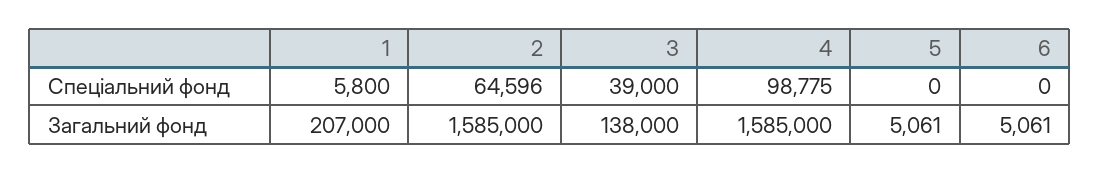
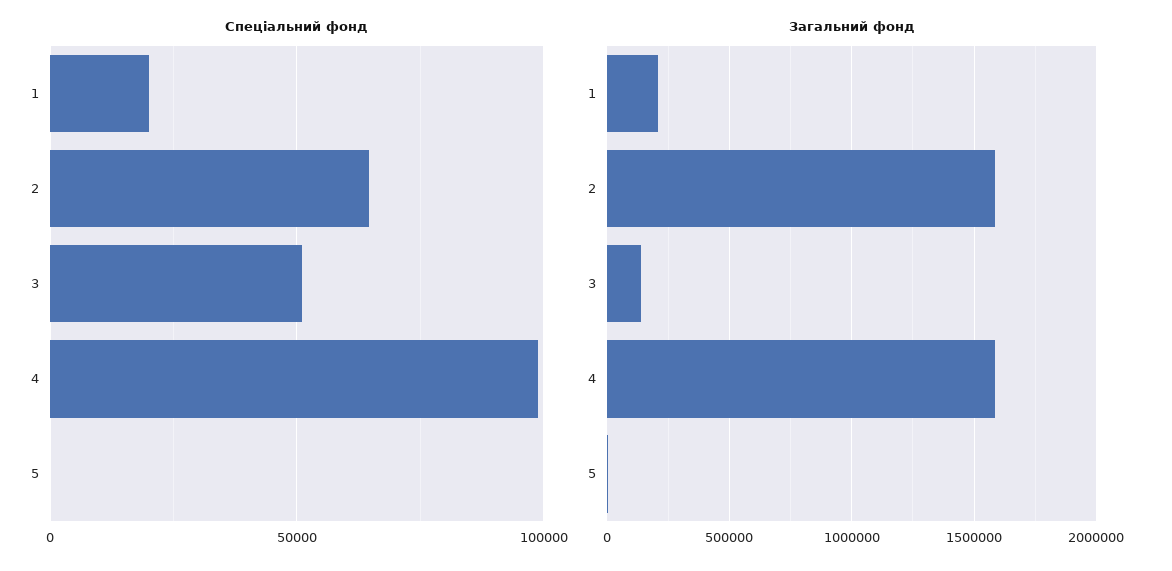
  {
    "Спеціальний фонд": {
-     "1": 5800,
+     "1": 20000,
      "2": 64596,
-     "3": 39000,
+     "3": 50000,
      "4": 98775,
-     "5": 0,
+     "5": 0
-     "6": 0
    },
    "Загальний фонд": {
      "1": 207000,
      "2": 1585000,
      "3": 138000,
      "4": 1585000,
-     "5": 5061,
+     "5": 5061
-     "6": 5061
    }
  }

